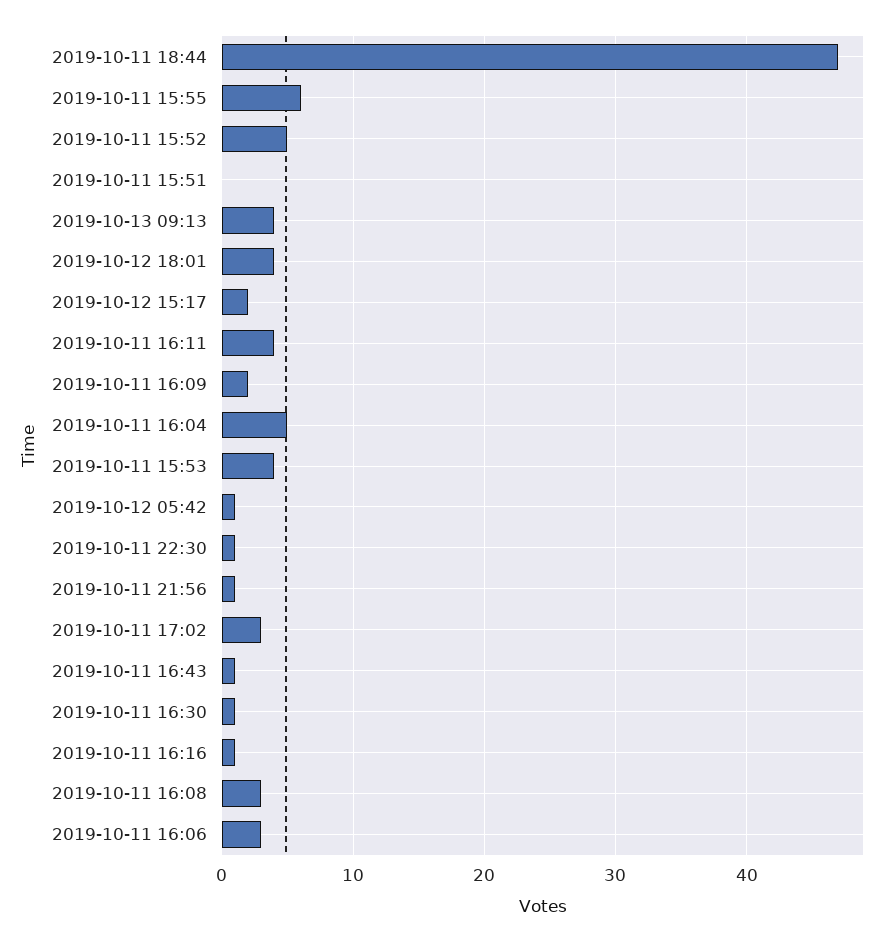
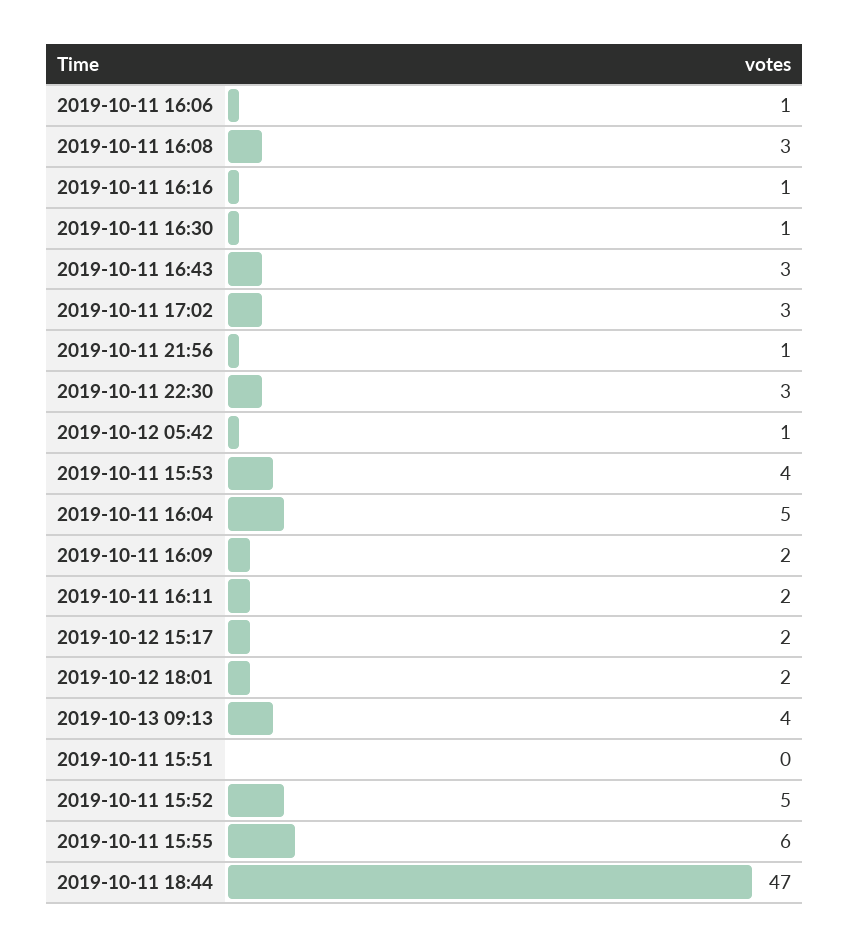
  {
    "2019-10-11 18:44": 47,
    "2019-10-11 15:55": 6,
    "2019-10-11 15:52": 5,
    "2019-10-11 15:51": 0,
    "2019-10-13 09:13": 4,
-   "2019-10-12 18:01": 4,
+   "2019-10-12 18:01": 2,
    "2019-10-12 15:17": 2,
-   "2019-10-11 16:11": 4,
+   "2019-10-11 16:11": 2,
    "2019-10-11 16:09": 2,
    "2019-10-11 16:04": 5,
    "2019-10-11 15:53": 4,
    "2019-10-12 05:42": 1,
-   "2019-10-11 22:30": 1,
+   "2019-10-11 22:30": 3,
    "2019-10-11 21:56": 1,
    "2019-10-11 17:02": 3,
-   "2019-10-11 16:43": 1,
+   "2019-10-11 16:43": 3,
    "2019-10-11 16:30": 1,
    "2019-10-11 16:16": 1,
    "2019-10-11 16:08": 3,
-   "2019-10-11 16:06": 3
+   "2019-10-11 16:06": 1
  }

